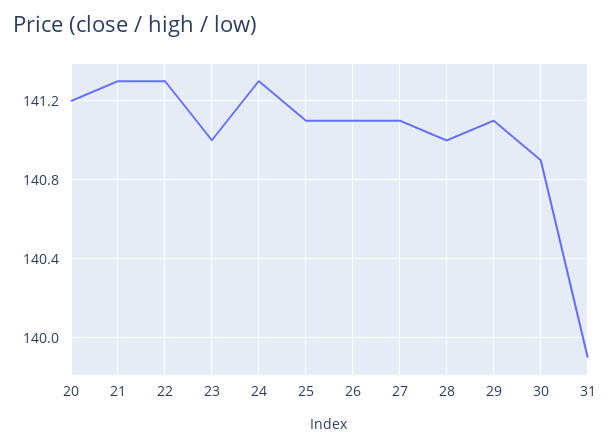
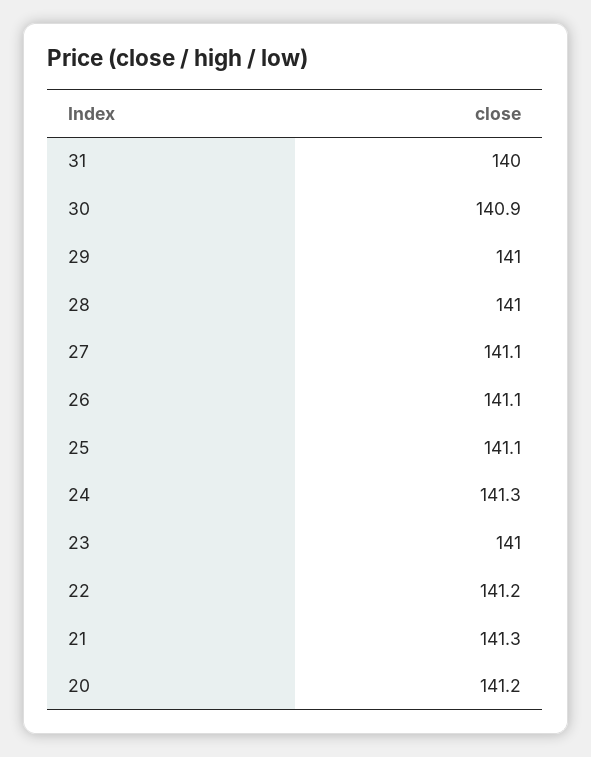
  {
    "20": 141.2,
    "21": 141.3,
-   "22": 141.3,
+   "22": 141.2,
    "23": 141,
    "24": 141.3,
    "25": 141.1,
    "26": 141.1,
    "27": 141.1,
    "28": 141,
-   "29": 141.1,
+   "29": 141,
    "30": 140.9,
-   "31": 139.9
+   "31": 140
  }

